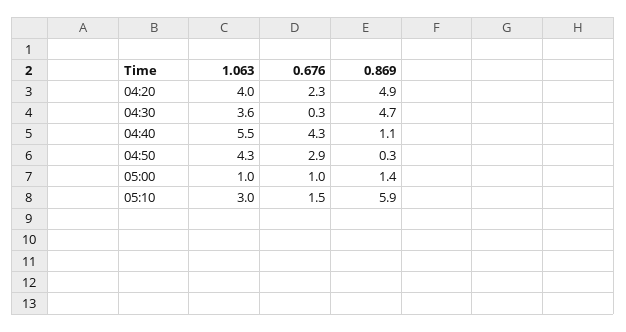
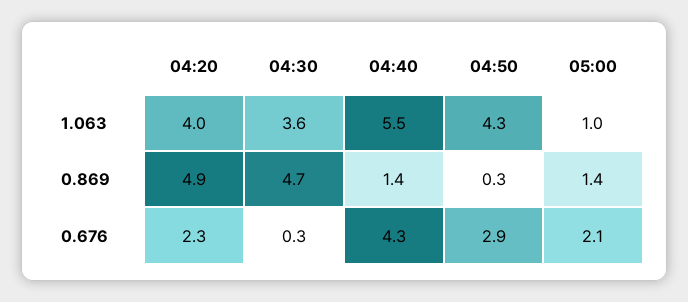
  {
    "1.063": {
      "04:20": 4,
      "04:30": 3.6,
      "04:40": 5.5,
      "04:50": 4.3,
-     "05:00": 1,
+     "05:00": 1
-     "05:10": 3
    },
    "0.676": {
      "04:20": 2.3,
      "04:30": 0.3,
      "04:40": 4.3,
      "04:50": 2.9,
-     "05:00": 1,
+     "05:00": 2.1
-     "05:10": 1.5
    },
    "0.869": {
      "04:20": 4.9,
      "04:30": 4.7,
-     "04:40": 1.1,
+     "04:40": 1.4,
      "04:50": 0.3,
-     "05:00": 1.4,
+     "05:00": 1.4
-     "05:10": 5.9
    }
  }

